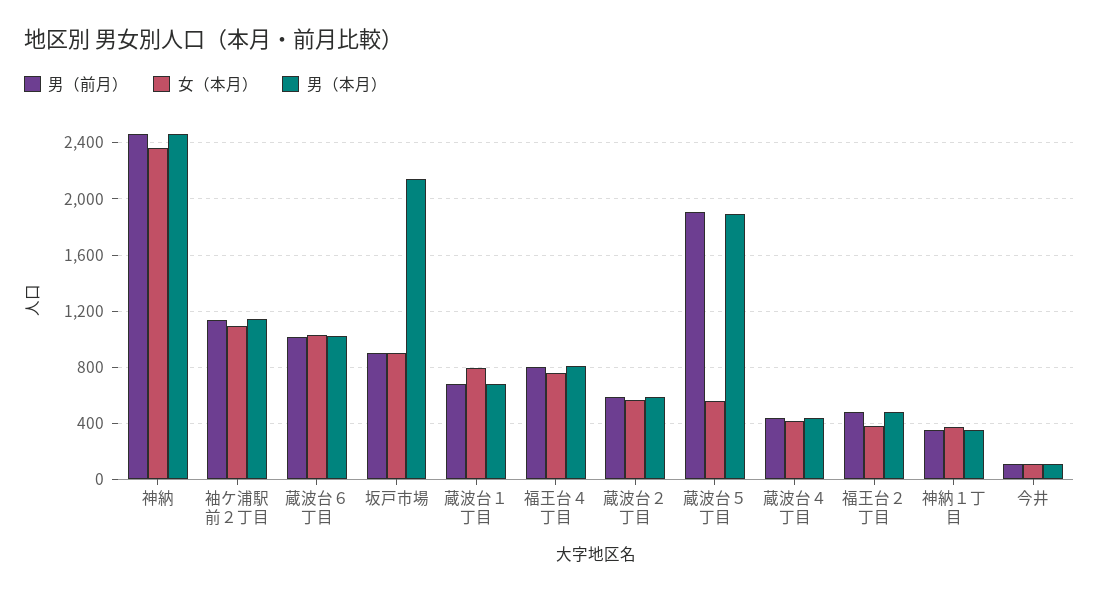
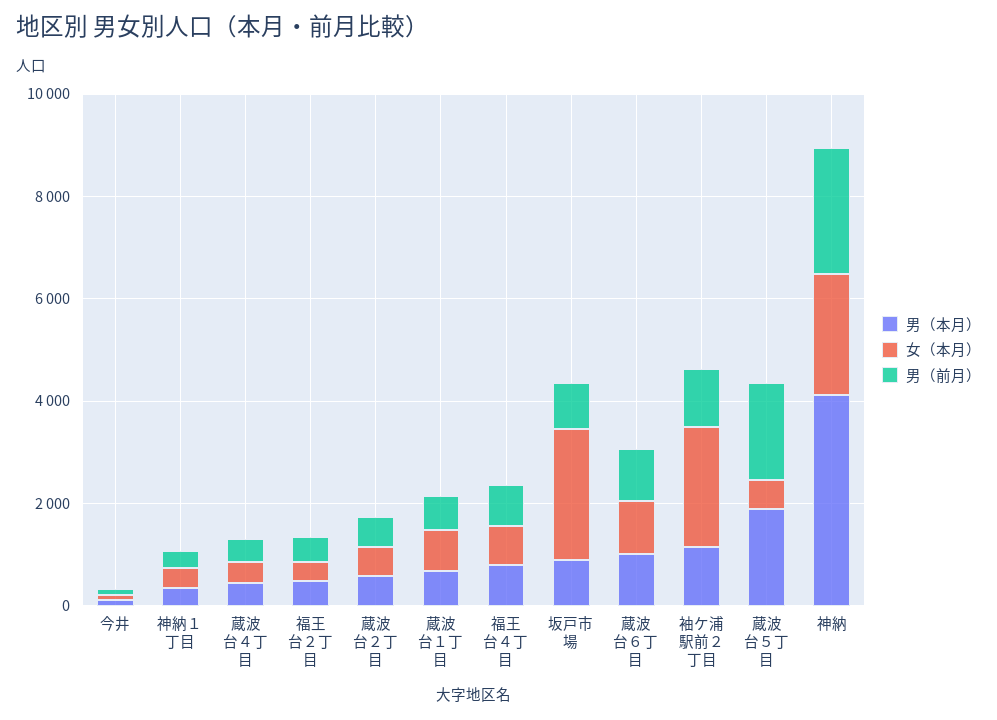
  {
    "男（前月）": {
      "神納": 2450,
      "袖ケ浦駅前２丁目": 1150,
      "蔵波台６丁目": 1000,
      "坂戸市場": 900,
      "蔵波台１丁目": 700,
      "福王台４丁目": 800,
      "蔵波台２丁目": 600,
      "蔵波台５丁目": 1900,
      "蔵波台４丁目": 450,
      "福王台２丁目": 500,
      "神納１丁目": 350,
      "今井": 100
    },
    "女（本月）": {
      "神納": 2350,
-     "袖ケ浦駅前２丁目": 1100,
+     "袖ケ浦駅前２丁目": 2500,
      "蔵波台６丁目": 1050,
-     "坂戸市場": 900,
+     "坂戸市場": 2500,
      "蔵波台１丁目": 800,
      "福王台４丁目": 750,
      "蔵波台２丁目": 550,
      "蔵波台５丁目": 550,
      "蔵波台４丁目": 400,
      "福王台２丁目": 400,
      "神納１丁目": 400,
      "今井": 100
    },
    "男（本月）": {
-     "神納": 2450,
+     "神納": 4000,
      "袖ケ浦駅前２丁目": 1150,
      "蔵波台６丁目": 1000,
-     "坂戸市場": 2150,
+     "坂戸市場": 1000,
      "蔵波台１丁目": 700,
      "福王台４丁目": 800,
      "蔵波台２丁目": 600,
      "蔵波台５丁目": 1900,
      "蔵波台４丁目": 450,
      "福王台２丁目": 500,
      "神納１丁目": 350,
      "今井": 100
    }
  }

